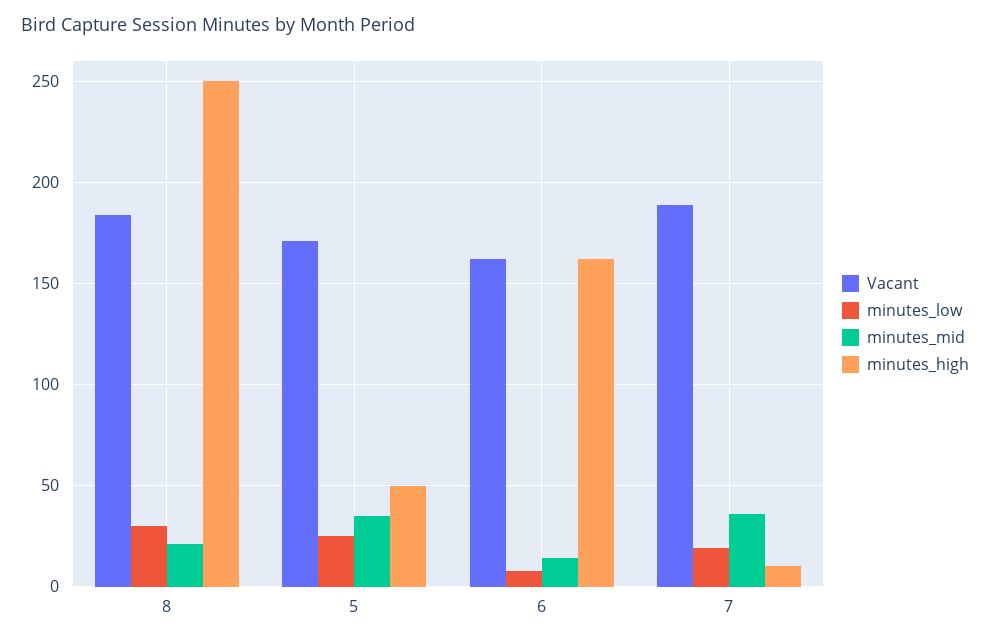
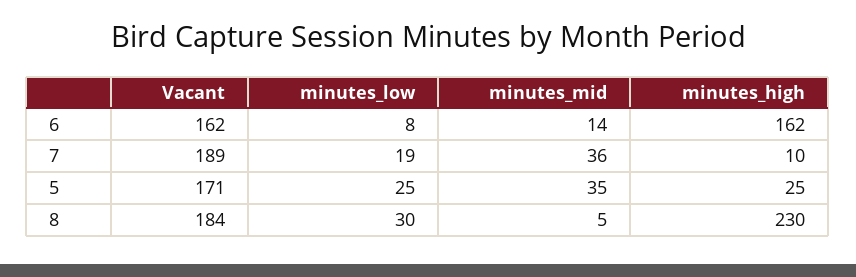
  {
    "Vacant": {
      "8": 184,
      "5": 171,
      "6": 162,
      "7": 189
    },
    "minutes_low": {
      "8": 30,
      "5": 25,
      "6": 8,
      "7": 19
    },
    "minutes_mid": {
-     "8": 20,
+     "8": 5,
      "5": 35,
      "6": 14,
      "7": 36
    },
    "minutes_high": {
-     "8": 250,
+     "8": 230,
-     "5": 50,
+     "5": 25,
      "6": 162,
      "7": 10
    }
  }

